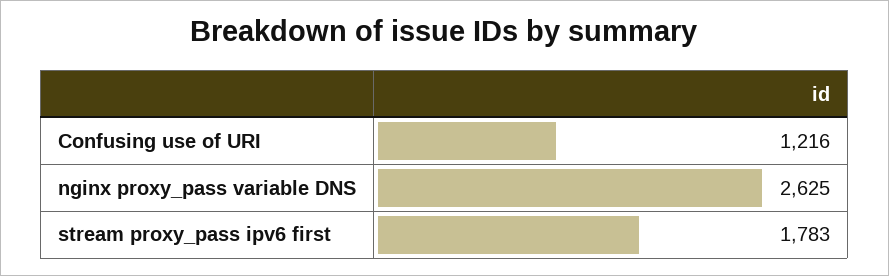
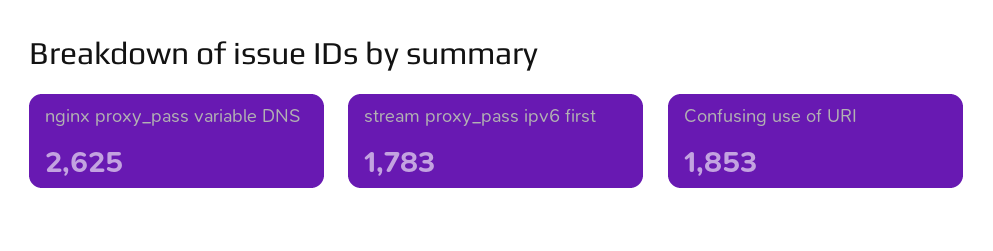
  {
-   "Confusing use of URI": 1216,
+   "Confusing use of URI": 1853,
    "nginx proxy_pass variable DNS": 2625,
    "stream proxy_pass ipv6 first": 1783
  }

